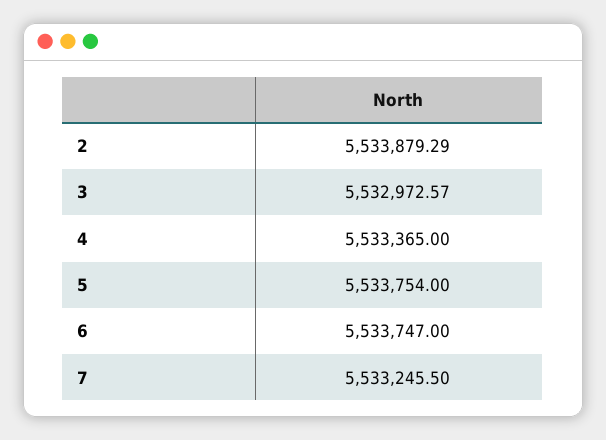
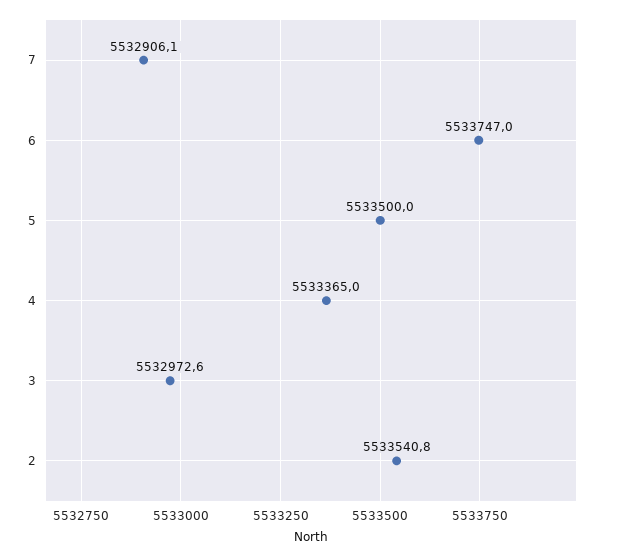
  {
-   "2": 5533879.29,
+   "2": 5533540.8,
    "3": 5532972.57,
    "4": 5533365,
-   "5": 5533754,
+   "5": 5533500,
    "6": 5533747,
-   "7": 5533245.5
+   "7": 5532906.1
  }

